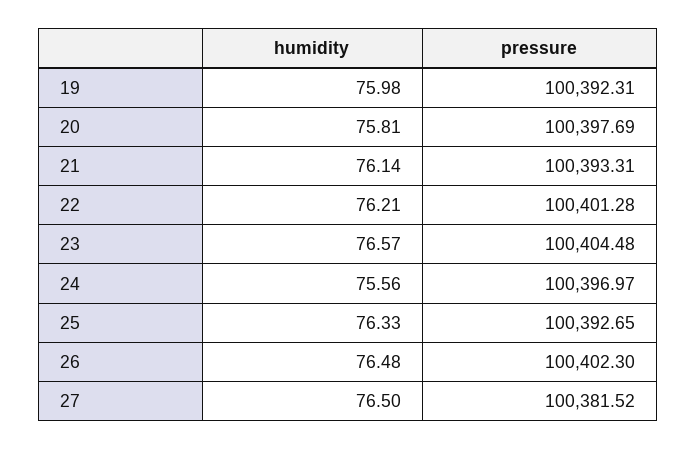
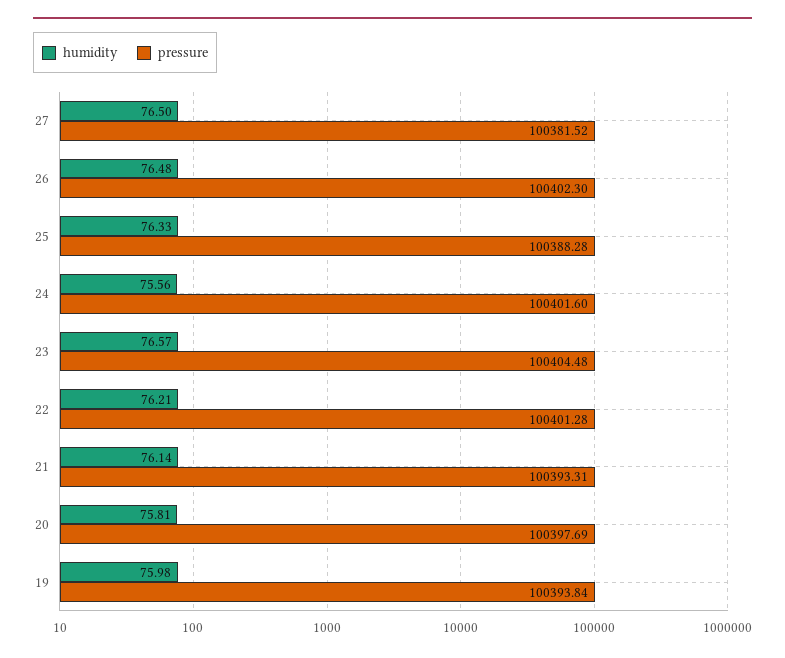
  {
    "humidity": {
      "19": 75.98,
      "20": 75.81,
      "21": 76.14,
      "22": 76.21,
      "23": 76.57,
      "24": 75.56,
      "25": 76.33,
      "26": 76.48,
      "27": 76.5
    },
    "pressure": {
-     "19": 100392.31,
+     "19": 100393.84,
      "20": 100397.69,
      "21": 100393.31,
      "22": 100401.28,
      "23": 100404.48,
-     "24": 100396.97,
+     "24": 100401.6,
-     "25": 100392.65,
+     "25": 100388.28,
      "26": 100402.3,
      "27": 100381.52
    }
  }

